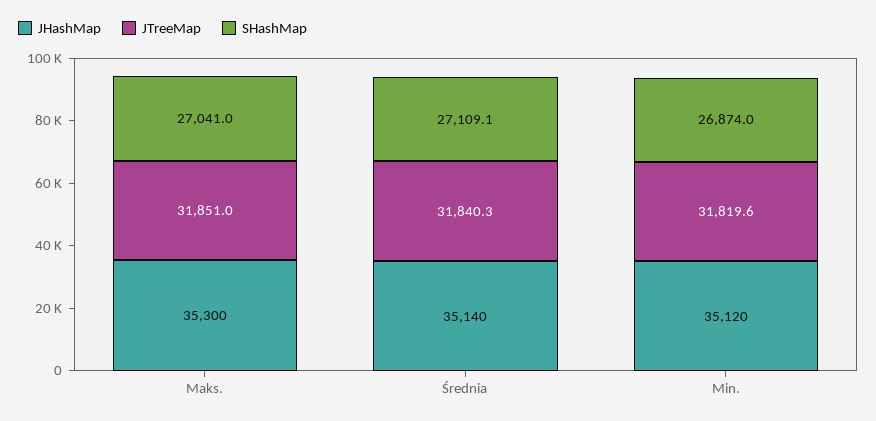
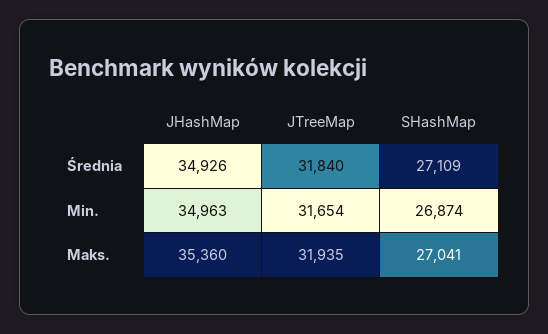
  {
    "JHashMap": {
-     "Maks.": 35300,
+     "Maks.": 35360,
-     "Średnia": 35140,
+     "Średnia": 34926,
-     "Min.": 35120
+     "Min.": 34963
    },
    "JTreeMap": {
-     "Maks.": 31851,
+     "Maks.": 31935,
      "Średnia": 31840.3,
-     "Min.": 31819.6
+     "Min.": 31654
    },
    "SHashMap": {
      "Maks.": 27041,
      "Średnia": 27109.1,
      "Min.": 26874
    }
  }

